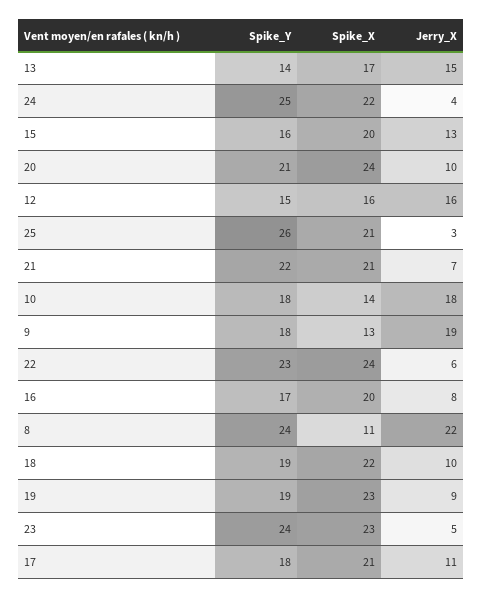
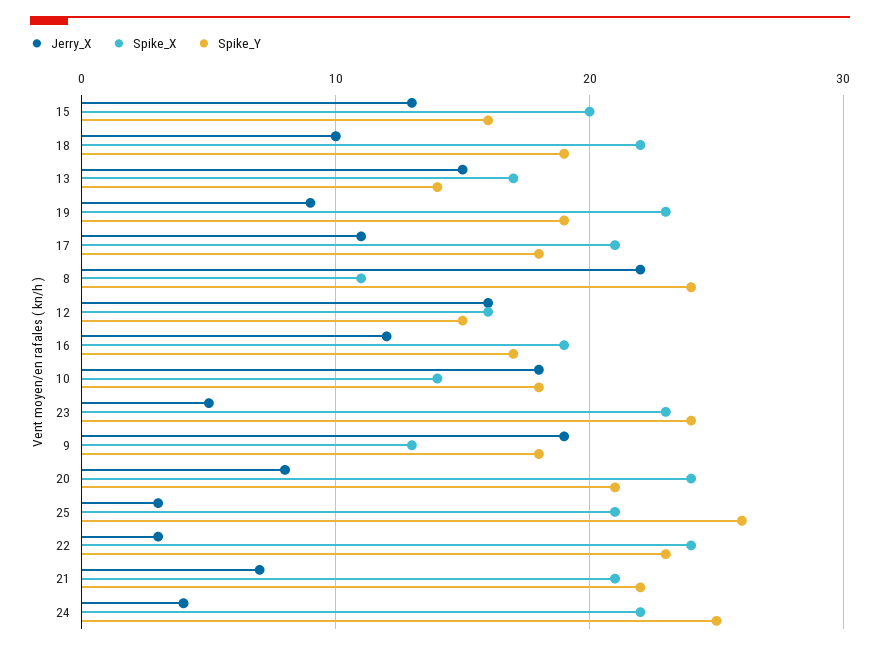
  {
    "Spike_Y": {
      "13": 14,
      "24": 25,
      "15": 16,
      "20": 21,
      "12": 15,
      "25": 26,
      "21": 22,
      "10": 18,
      "9": 18,
      "22": 23,
      "16": 17,
      "8": 24,
      "18": 19,
      "19": 19,
      "23": 24,
      "17": 18
    },
    "Spike_X": {
      "13": 17,
      "24": 22,
      "15": 20,
      "20": 24,
      "12": 16,
      "25": 21,
      "21": 21,
      "10": 14,
      "9": 13,
      "22": 24,
-     "16": 20,
+     "16": 19,
      "8": 11,
      "18": 22,
      "19": 23,
      "23": 23,
      "17": 21
    },
    "Jerry_X": {
      "13": 15,
      "24": 4,
      "15": 13,
-     "20": 10,
+     "20": 8,
      "12": 16,
      "25": 3,
      "21": 7,
      "10": 18,
      "9": 19,
-     "22": 6,
+     "22": 3,
-     "16": 8,
+     "16": 12,
      "8": 22,
      "18": 10,
      "19": 9,
      "23": 5,
      "17": 11
    }
  }

